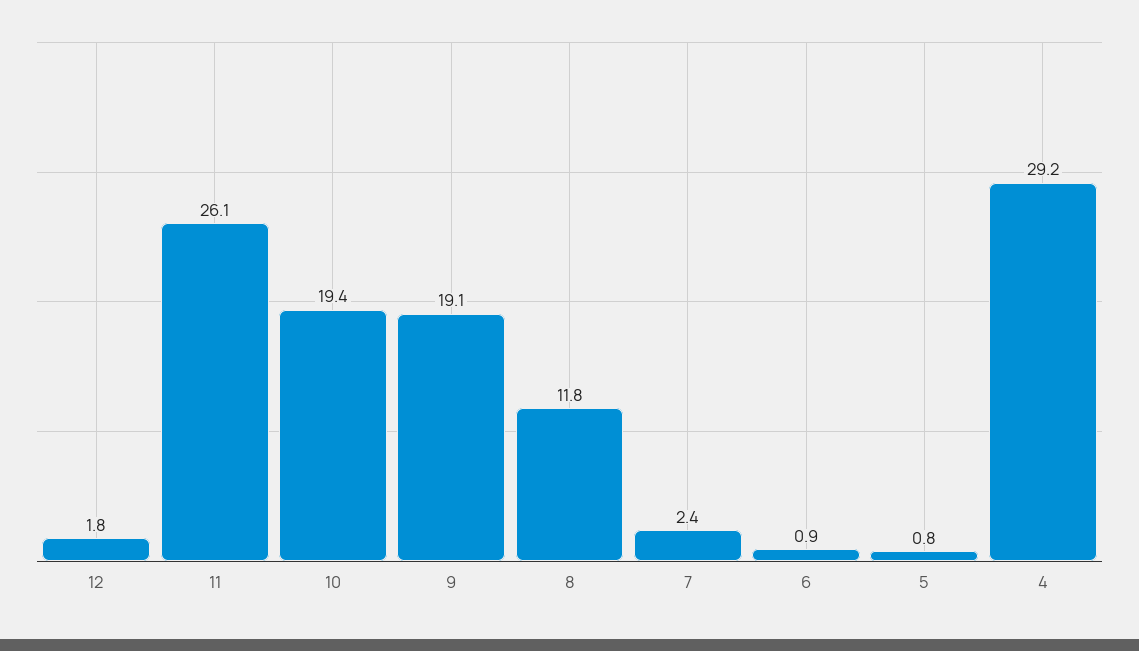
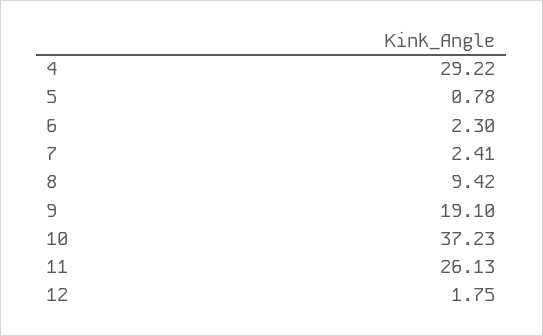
  {
    "12": 1.75,
    "11": 26.13,
-   "10": 19.4,
+   "10": 37.23,
    "9": 19.1,
-   "8": 11.8,
+   "8": 9.42,
    "7": 2.41,
-   "6": 0.9,
+   "6": 2.3,
    "5": 0.78,
    "4": 29.22
  }

